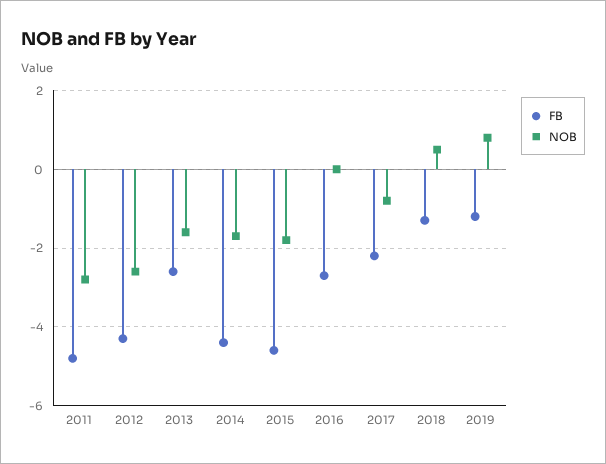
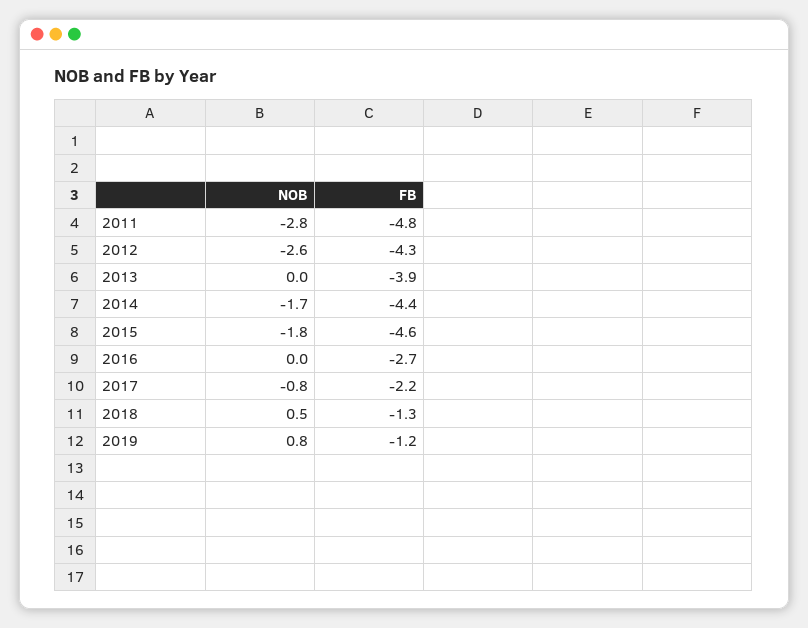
  {
    "FB": {
      "2011": -4.8,
      "2012": -4.3,
-     "2013": -2.5,
+     "2013": -3.9,
      "2014": -4.4,
      "2015": -4.6,
      "2016": -2.7,
      "2017": -2.2,
      "2018": -1.3,
      "2019": -1.2
    },
    "NOB": {
      "2011": -2.8,
      "2012": -2.6,
-     "2013": -1.5,
+     "2013": 0,
      "2014": -1.7,
      "2015": -1.8,
      "2016": 0,
      "2017": -0.8,
      "2018": 0.5,
      "2019": 0.8
    }
  }

